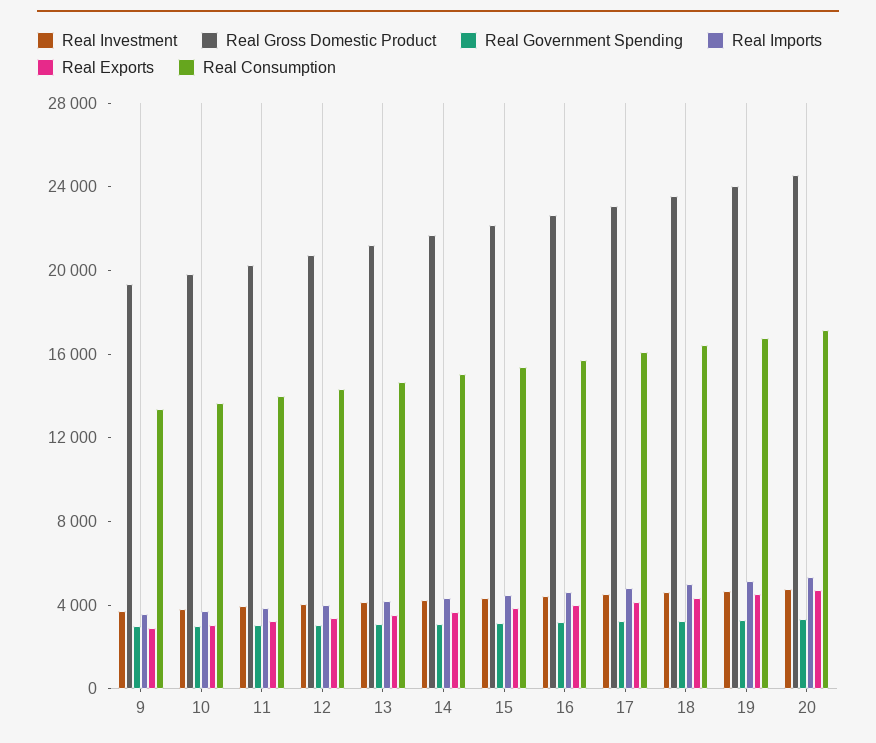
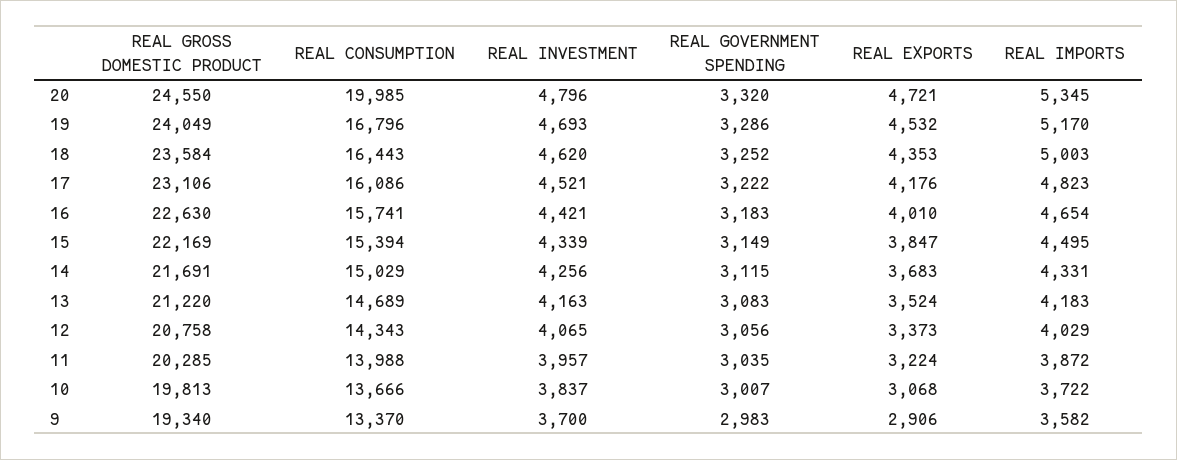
  {
    "Real Investment": {
      "9": 3700,
      "10": 3837,
      "11": 3957,
      "12": 4065,
      "13": 4163,
      "14": 4256,
      "15": 4339,
      "16": 4421,
      "17": 4521,
      "18": 4620,
      "19": 4693,
      "20": 4796
    },
    "Real Gross Domestic Product": {
      "9": 19340,
      "10": 19813,
      "11": 20285,
      "12": 20758,
      "13": 21220,
      "14": 21691,
      "15": 22169,
      "16": 22630,
      "17": 23106,
      "18": 23584,
      "19": 24049,
      "20": 24550
    },
    "Real Government Spending": {
      "9": 2983,
      "10": 3007,
      "11": 3035,
      "12": 3056,
      "13": 3083,
      "14": 3115,
      "15": 3149,
      "16": 3183,
      "17": 3222,
      "18": 3252,
      "19": 3286,
      "20": 3320
    },
    "Real Imports": {
      "9": 3582,
      "10": 3722,
      "11": 3872,
      "12": 4029,
      "13": 4183,
      "14": 4331,
      "15": 4495,
      "16": 4654,
      "17": 4823,
      "18": 5003,
      "19": 5170,
      "20": 5345
    },
    "Real Exports": {
      "9": 2906,
      "10": 3068,
      "11": 3224,
      "12": 3373,
      "13": 3524,
      "14": 3683,
      "15": 3847,
      "16": 4010,
      "17": 4176,
      "18": 4353,
      "19": 4532,
      "20": 4721
    },
    "Real Consumption": {
      "9": 13370,
      "10": 13666,
      "11": 13988,
      "12": 14343,
      "13": 14689,
      "14": 15029,
      "15": 15394,
      "16": 15741,
      "17": 16086,
      "18": 16443,
      "19": 16796,
-     "20": 17000
+     "20": 19985
    }
  }

